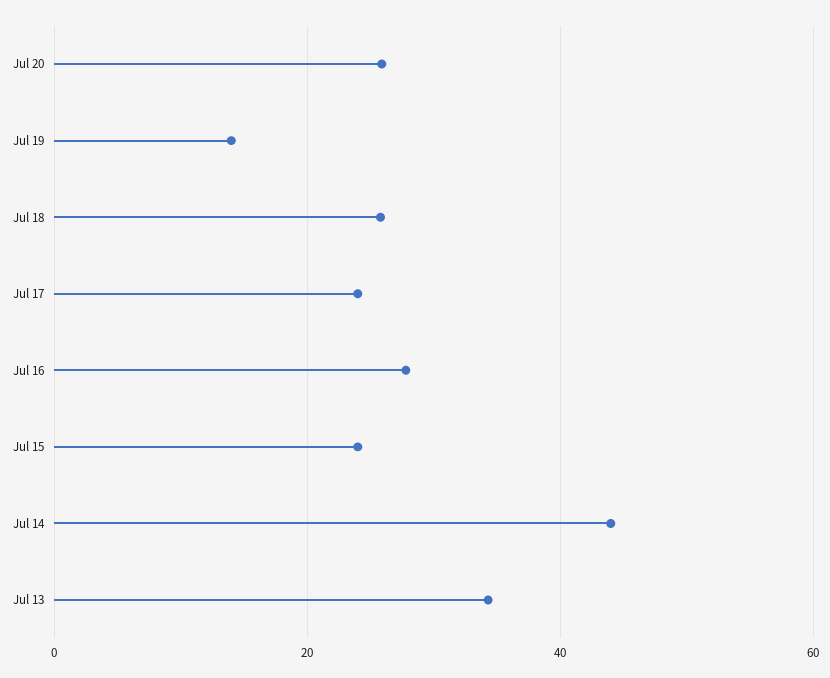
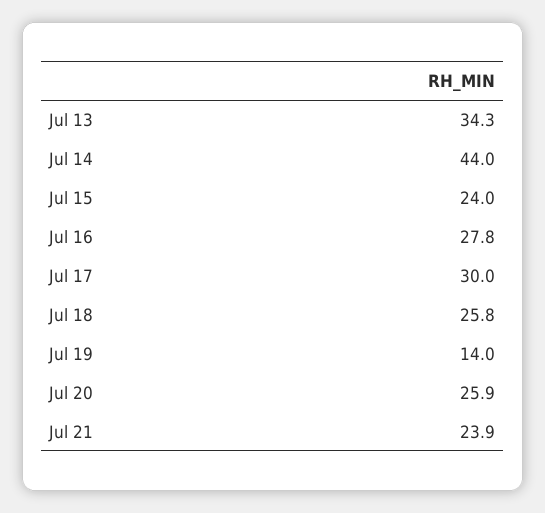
  {
    "Jul 20": 25.9,
    "Jul 19": 14,
    "Jul 18": 25.8,
-   "Jul 17": 24,
+   "Jul 17": 30,
    "Jul 16": 27.8,
    "Jul 15": 24,
    "Jul 14": 44,
-   "Jul 13": 34.3
+   "Jul 13": 34.3,
+   "Jul 21": 23.9
  }

